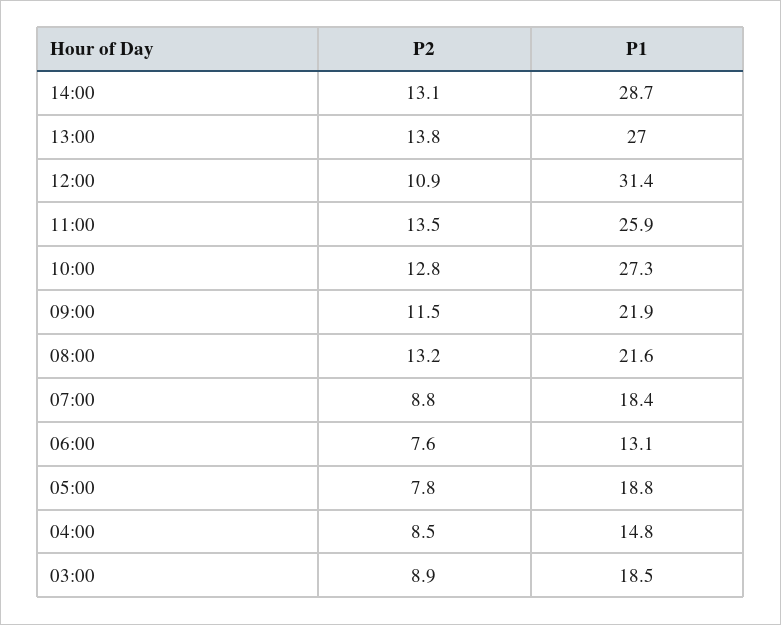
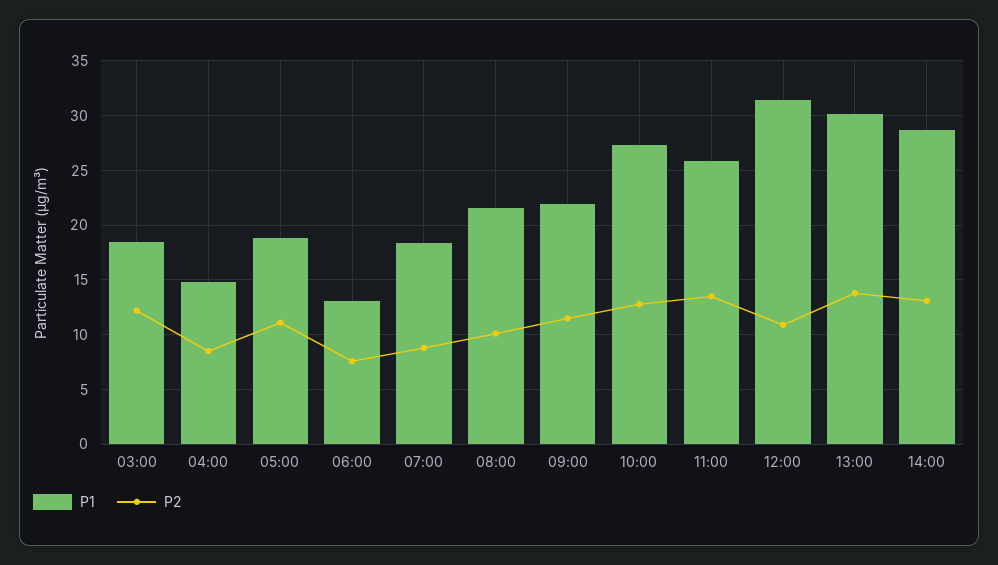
  {
    "P2": {
      "14:00": 13.1,
      "13:00": 13.8,
      "12:00": 10.9,
      "11:00": 13.5,
      "10:00": 12.8,
      "09:00": 11.5,
-     "08:00": 13.2,
+     "08:00": 10,
      "07:00": 8.8,
      "06:00": 7.6,
-     "05:00": 7.8,
+     "05:00": 11,
      "04:00": 8.5,
-     "03:00": 8.9
+     "03:00": 12
    },
    "P1": {
      "14:00": 28.7,
-     "13:00": 27,
+     "13:00": 30,
      "12:00": 31.4,
      "11:00": 25.9,
      "10:00": 27.3,
      "09:00": 21.9,
      "08:00": 21.6,
      "07:00": 18.4,
      "06:00": 13.1,
      "05:00": 18.8,
      "04:00": 14.8,
      "03:00": 18.5
    }
  }

